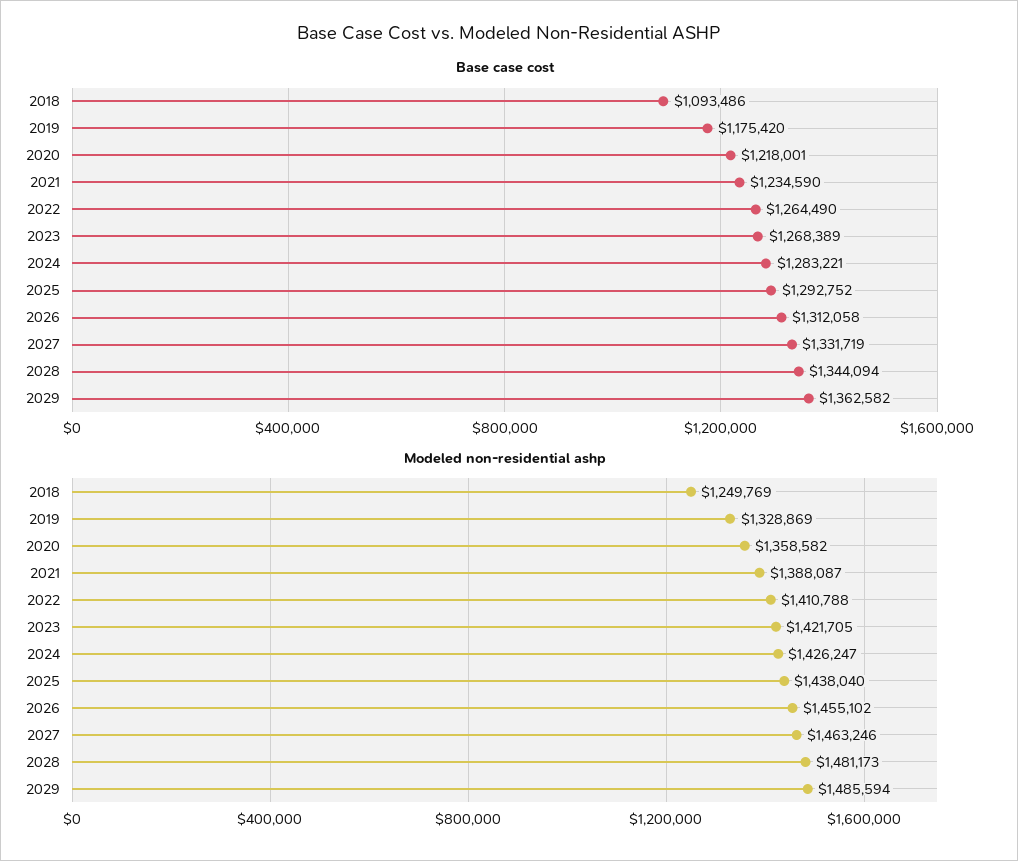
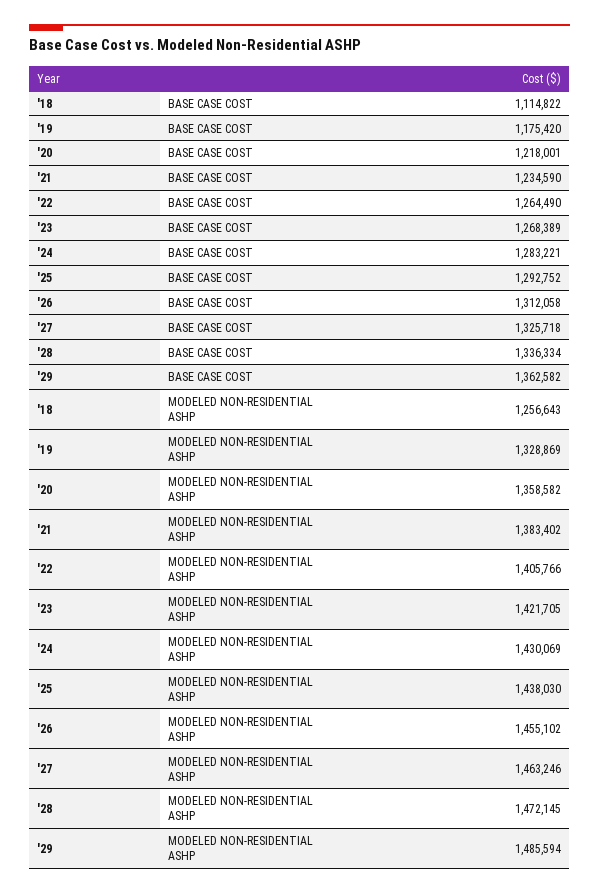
  {
    "Base case cost": {
-     "2018": 1093486,
+     "2018": 1114822,
      "2019": 1175420,
      "2020": 1218001,
      "2021": 1234590,
      "2022": 1264490,
      "2023": 1268389,
      "2024": 1283221,
      "2025": 1292752,
      "2026": 1312058,
-     "2027": 1331719,
+     "2027": 1325718,
-     "2028": 1344094,
+     "2028": 1336334,
      "2029": 1362582
    },
    "Modeled non-residential ashp": {
-     "2018": 1249769,
+     "2018": 1256643,
      "2019": 1328869,
      "2020": 1358582,
-     "2021": 1388087,
+     "2021": 1383402,
-     "2022": 1410788,
+     "2022": 1405766,
      "2023": 1421705,
-     "2024": 1426247,
+     "2024": 1430069,
-     "2025": 1438040,
+     "2025": 1438030,
      "2026": 1455102,
      "2027": 1463246,
-     "2028": 1481173,
+     "2028": 1472145,
      "2029": 1485594
    }
  }

